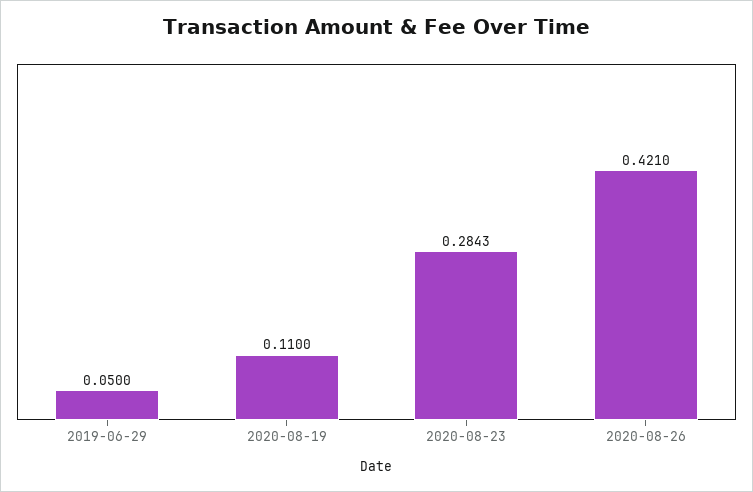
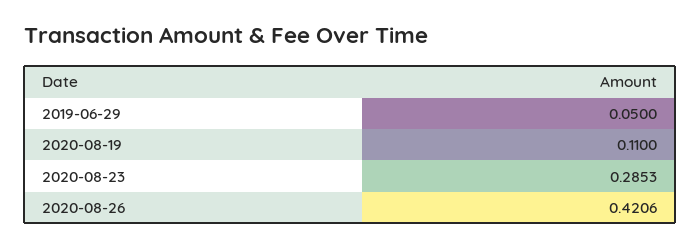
  {
    "2019-06-29": 0.05,
    "2020-08-19": 0.11,
-   "2020-08-23": 0.2843,
+   "2020-08-23": 0.2853,
-   "2020-08-26": 0.421
+   "2020-08-26": 0.4206
  }

